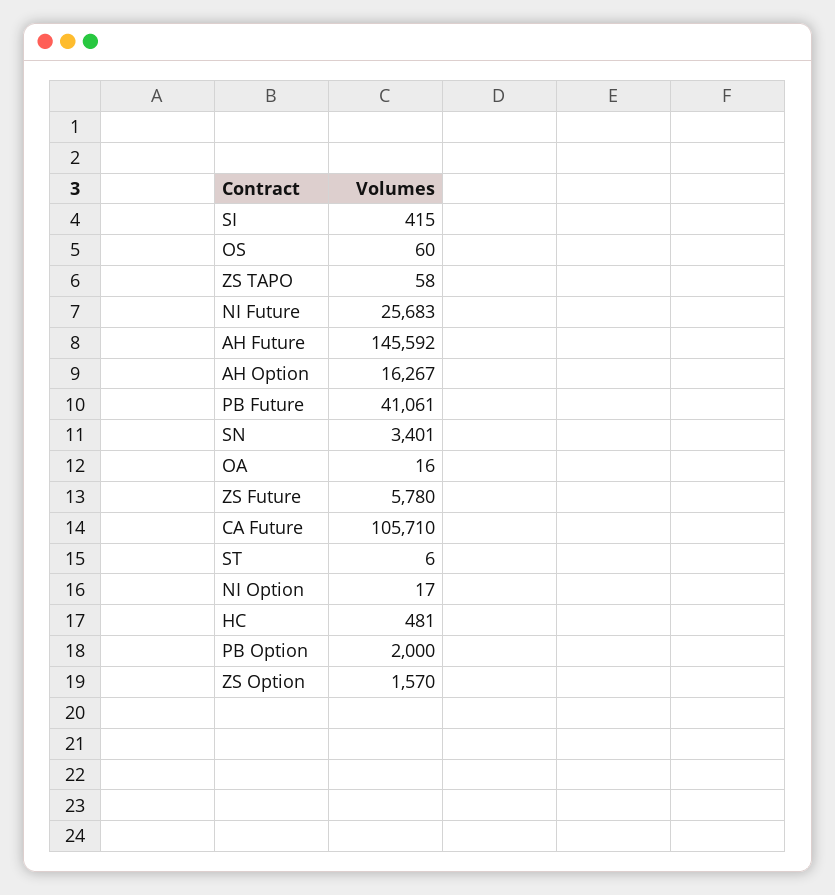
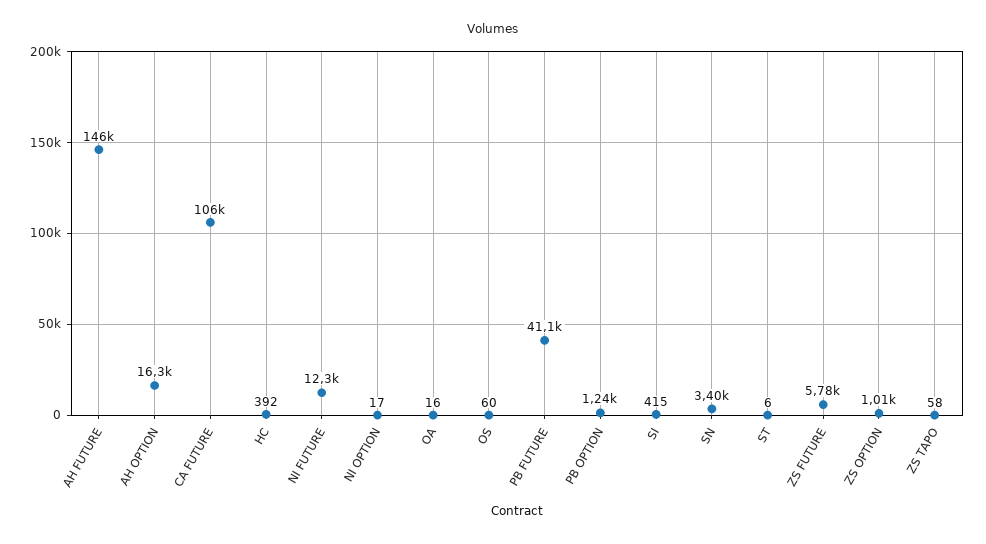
  {
    "SI": 415,
    "OS": 60,
    "ZS TAPO": 58,
-   "NI Future": 25683,
+   "NI Future": 12300,
    "AH Future": 145592,
    "AH Option": 16267,
    "PB Future": 41061,
    "SN": 3401,
    "OA": 16,
    "ZS Future": 5780,
    "CA Future": 105710,
    "ST": 6,
    "NI Option": 17,
-   "HC": 481,
+   "HC": 392,
-   "PB Option": 2000,
+   "PB Option": 1240,
-   "ZS Option": 1570
+   "ZS Option": 1010
  }

